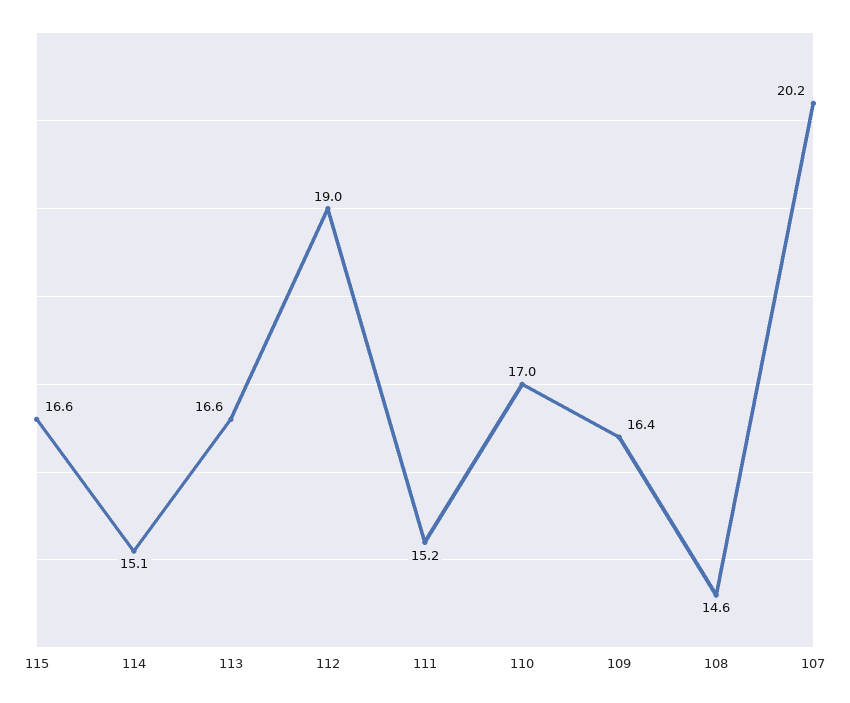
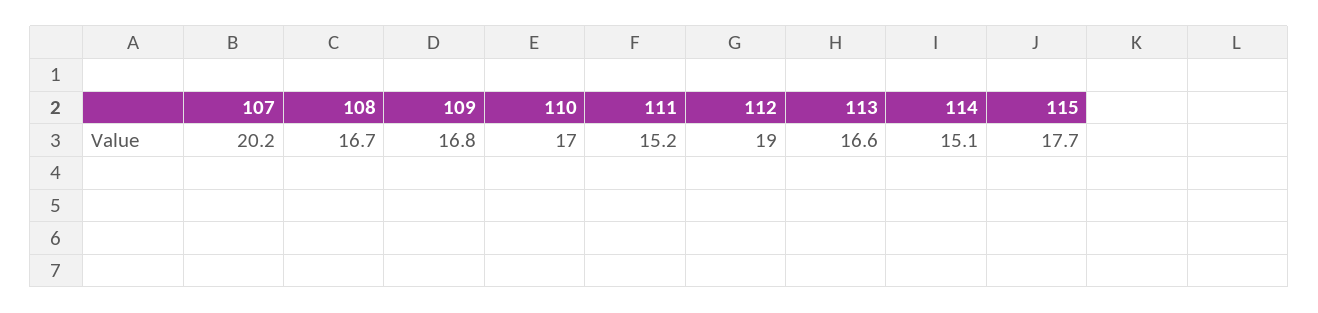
  {
-   "115": 16.6,
+   "115": 17.7,
    "114": 15.1,
    "113": 16.6,
    "112": 19,
    "111": 15.2,
    "110": 17,
-   "109": 16.4,
+   "109": 16.8,
-   "108": 14.6,
+   "108": 16.7,
    "107": 20.2
  }

